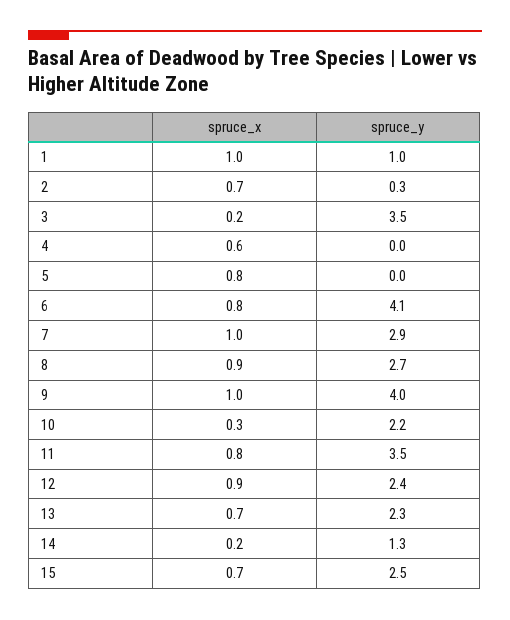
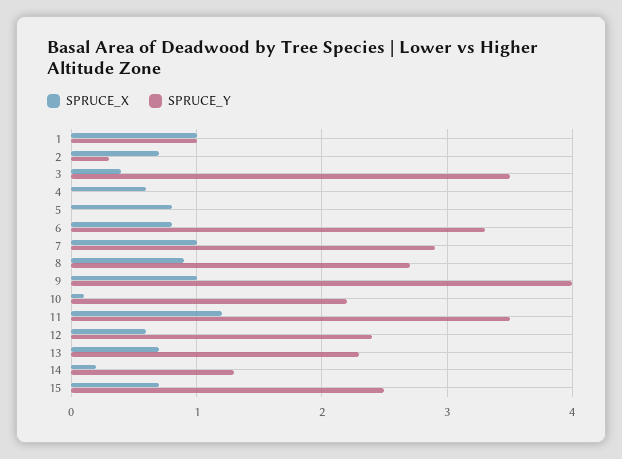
  {
    "spruce_x": {
      "1": 1,
      "2": 0.7,
-     "3": 0.2,
+     "3": 0.4,
      "4": 0.6,
      "5": 0.8,
      "6": 0.8,
      "7": 1,
      "8": 0.9,
      "9": 1,
-     "10": 0.3,
+     "10": 0.1,
-     "11": 0.8,
+     "11": 1.2,
-     "12": 0.9,
+     "12": 0.6,
      "13": 0.7,
      "14": 0.2,
      "15": 0.7
    },
    "spruce_y": {
      "1": 1,
      "2": 0.3,
      "3": 3.5,
      "4": 0,
      "5": 0,
-     "6": 4.1,
+     "6": 3.3,
      "7": 2.9,
      "8": 2.7,
      "9": 4,
      "10": 2.2,
      "11": 3.5,
      "12": 2.4,
      "13": 2.3,
      "14": 1.3,
      "15": 2.5
    }
  }

